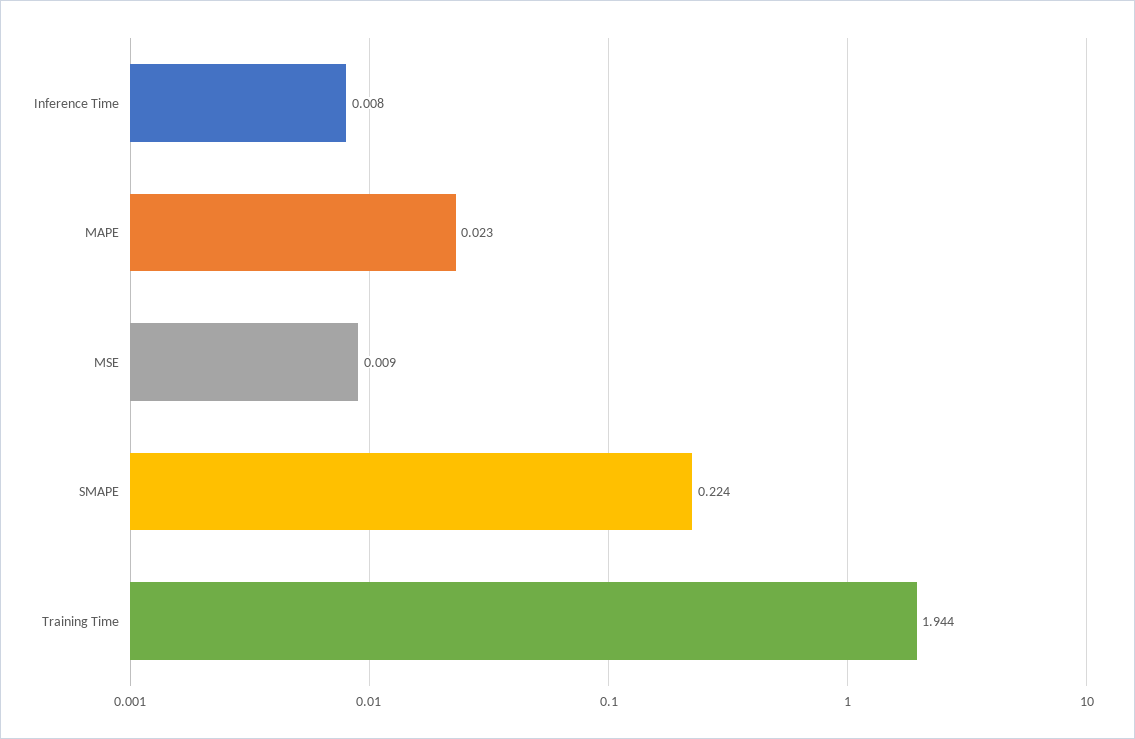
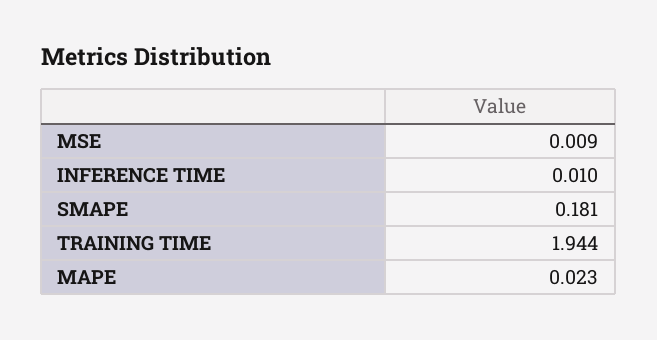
  {
-   "Inference Time": 0.008,
+   "Inference Time": 0.01,
    "MAPE": 0.023,
    "MSE": 0.009,
-   "SMAPE": 0.224,
+   "SMAPE": 0.181,
    "Training Time": 1.944
  }

